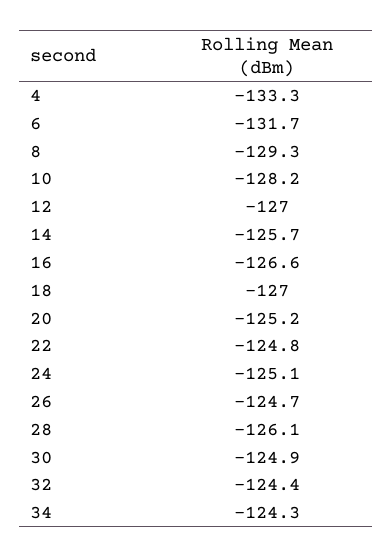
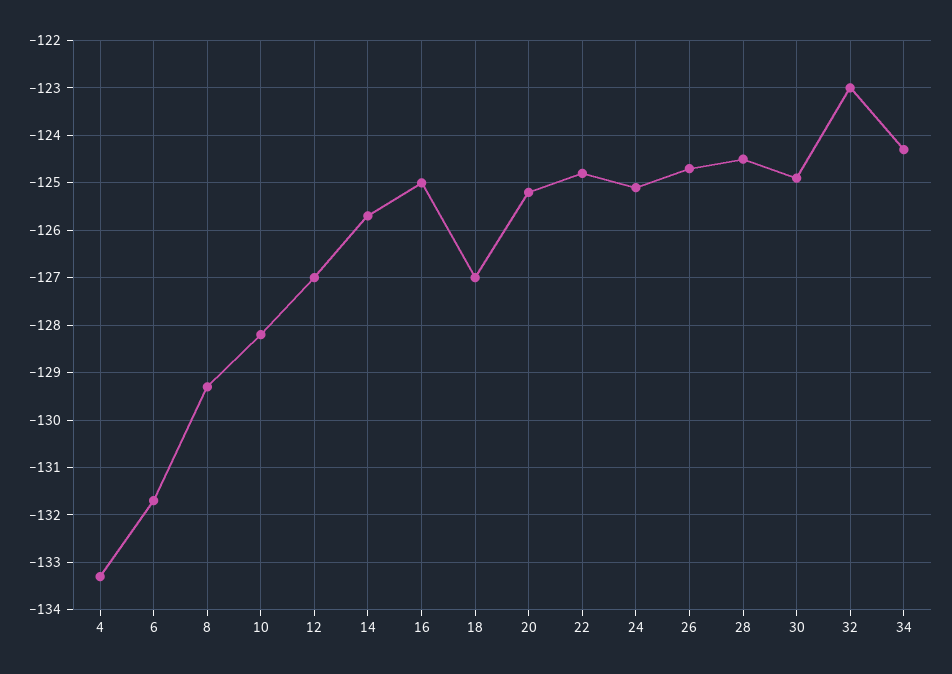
  {
    "4": -133.3,
    "6": -131.7,
    "8": -129.3,
    "10": -128.2,
    "12": -127,
    "14": -125.7,
-   "16": -126.6,
+   "16": -125,
    "18": -127,
    "20": -125.2,
    "22": -124.8,
    "24": -125.1,
    "26": -124.7,
-   "28": -126.1,
+   "28": -124.5,
    "30": -124.9,
-   "32": -124.4,
+   "32": -123,
    "34": -124.3
  }

